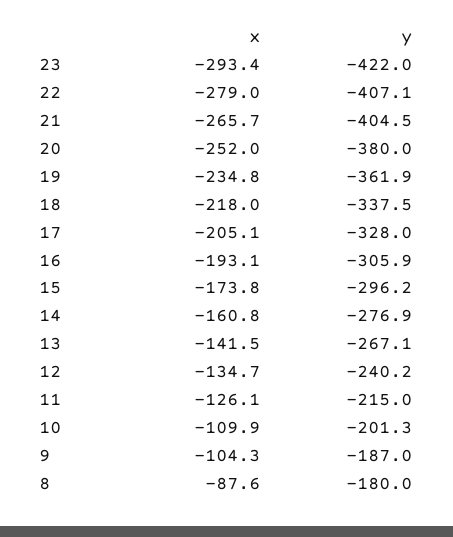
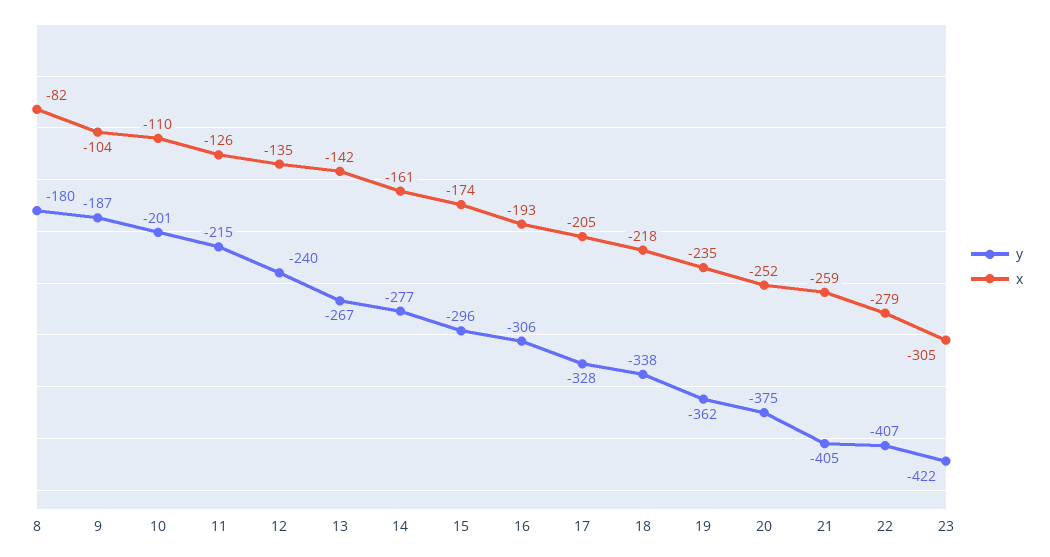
  {
    "x": {
-     "23": -293.4,
+     "23": -305,
      "22": -279,
-     "21": -265.7,
+     "21": -259,
      "20": -252,
      "19": -234.8,
      "18": -218,
      "17": -205.1,
      "16": -193.1,
      "15": -173.8,
      "14": -160.8,
      "13": -141.5,
      "12": -134.7,
      "11": -126.1,
      "10": -109.9,
      "9": -104.3,
-     "8": -87.6
+     "8": -82
    },
    "y": {
      "23": -422,
      "22": -407.1,
      "21": -404.5,
-     "20": -380,
+     "20": -375,
      "19": -361.9,
      "18": -337.5,
      "17": -328,
      "16": -305.9,
      "15": -296.2,
      "14": -276.9,
      "13": -267.1,
      "12": -240.2,
      "11": -215,
      "10": -201.3,
      "9": -187,
      "8": -180
    }
  }

